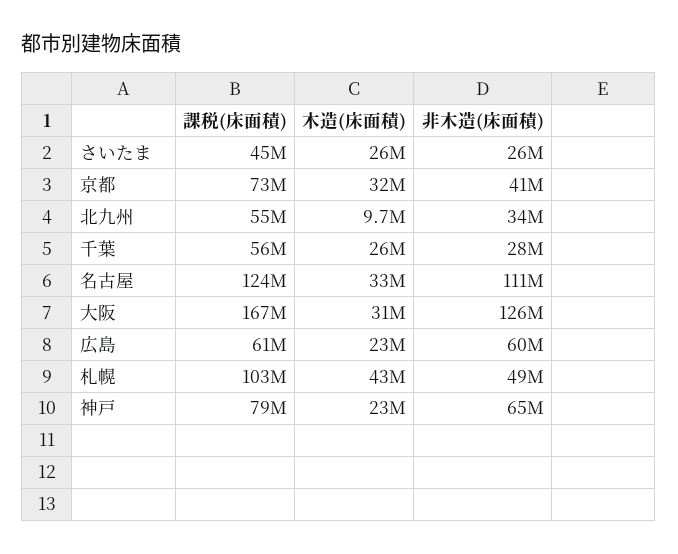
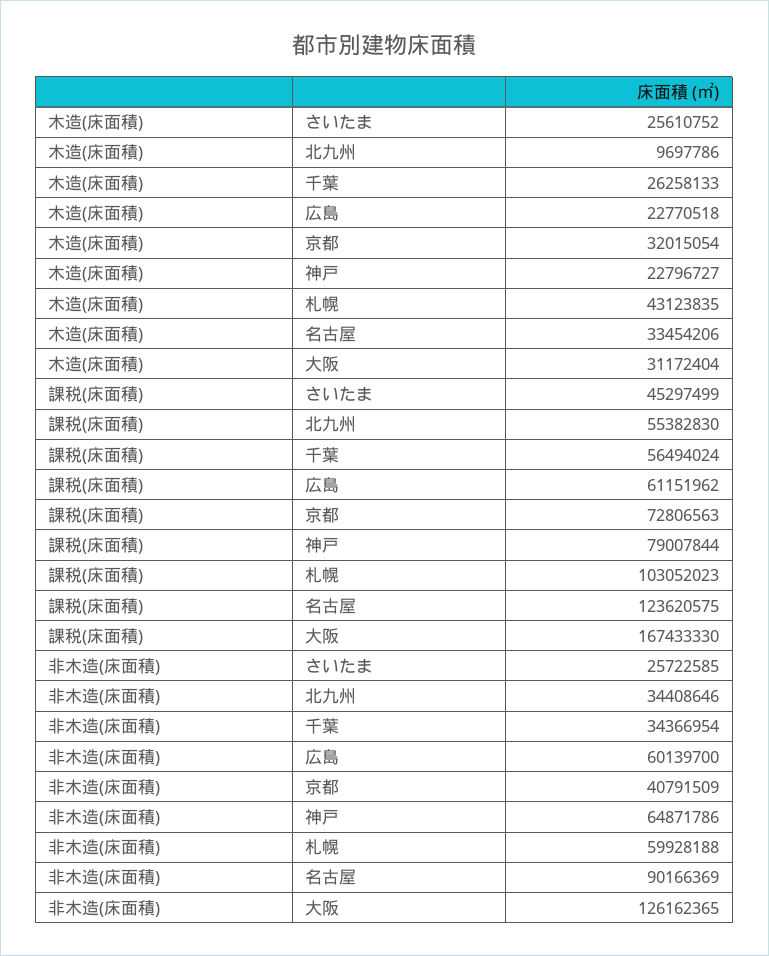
  {
    "課税(床面積)": {
      "さいたま": 45297499,
      "京都": 72806563,
      "北九州": 55382830,
      "千葉": 56494024,
      "名古屋": 123620575,
      "大阪": 167433330,
      "広島": 61151962,
      "札幌": 103052023,
      "神戸": 79007844
    },
    "木造(床面積)": {
      "さいたま": 25610752,
      "京都": 32015054,
      "北九州": 9697786,
      "千葉": 26258133,
      "名古屋": 33454206,
      "大阪": 31172404,
      "広島": 22770518,
      "札幌": 43123835,
      "神戸": 22796727
    },
    "非木造(床面積)": {
      "さいたま": 25722585,
      "京都": 40791509,
      "北九州": 34408646,
-     "千葉": 28000000,
+     "千葉": 34366954,
-     "名古屋": 111000000,
+     "名古屋": 90166369,
      "大阪": 126162365,
      "広島": 60139700,
-     "札幌": 49000000,
+     "札幌": 59928188,
      "神戸": 64871786
    }
  }

